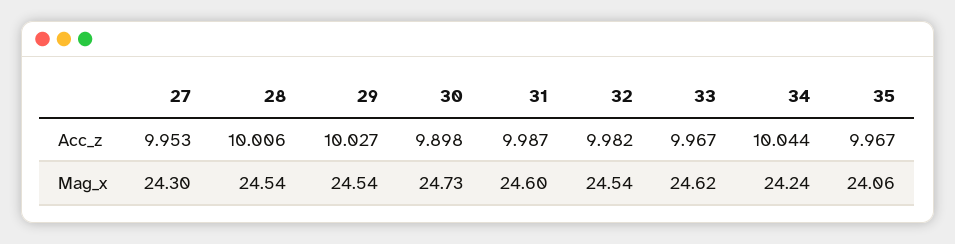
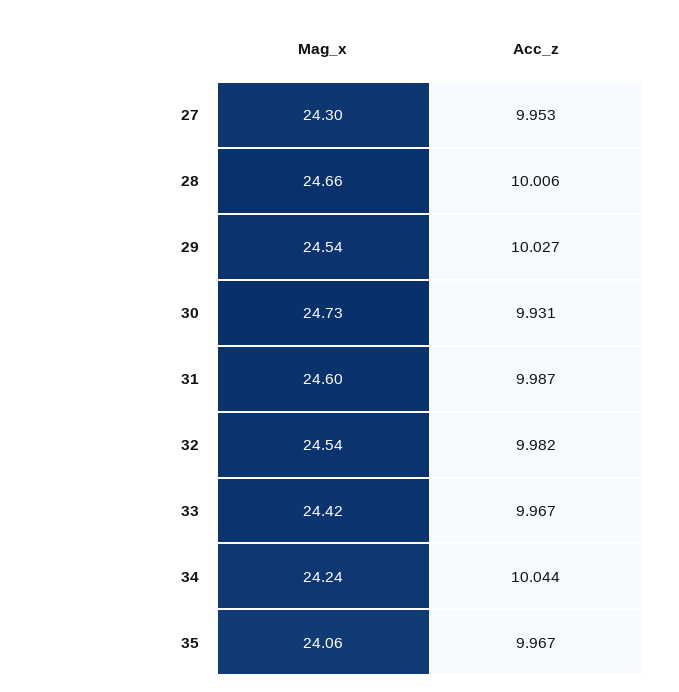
  {
    "27": {
      "Acc_z": 9.953,
      "Mag_x": 24.3
    },
    "28": {
      "Acc_z": 10.006,
-     "Mag_x": 24.54
+     "Mag_x": 24.66
    },
    "29": {
      "Acc_z": 10.027,
      "Mag_x": 24.54
    },
    "30": {
-     "Acc_z": 9.898,
+     "Acc_z": 9.931,
      "Mag_x": 24.73
    },
    "31": {
      "Acc_z": 9.987,
      "Mag_x": 24.6
    },
    "32": {
      "Acc_z": 9.982,
      "Mag_x": 24.54
    },
    "33": {
      "Acc_z": 9.967,
-     "Mag_x": 24.62
+     "Mag_x": 24.42
    },
    "34": {
      "Acc_z": 10.044,
      "Mag_x": 24.24
    },
    "35": {
      "Acc_z": 9.967,
      "Mag_x": 24.06
    }
  }

